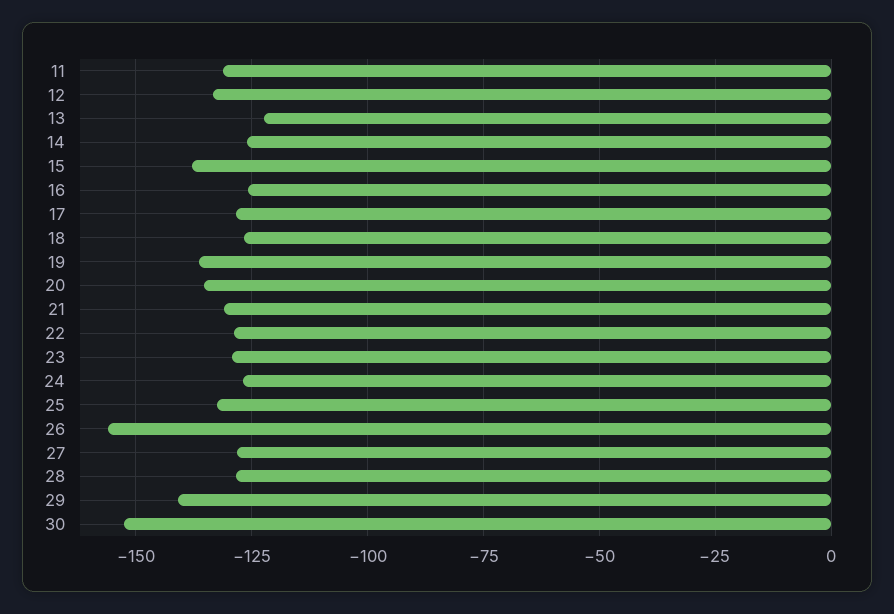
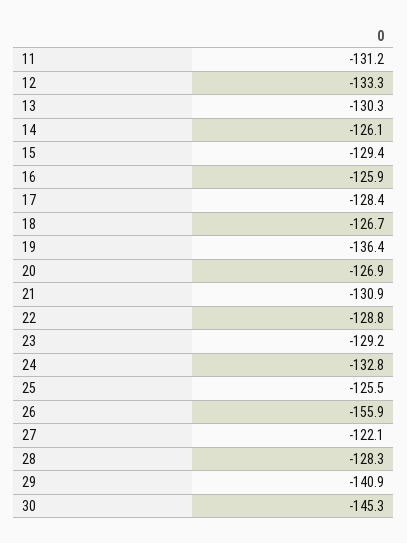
  {
    "11": -131.2,
    "12": -133.3,
-   "13": -122.5,
+   "13": -130.3,
    "14": -126.1,
-   "15": -137.5,
+   "15": -129.4,
    "16": -125.9,
    "17": -128.4,
    "18": -126.7,
    "19": -136.4,
-   "20": -135,
+   "20": -126.9,
    "21": -130.9,
    "22": -128.8,
    "23": -129.2,
-   "24": -127.5,
+   "24": -132.8,
-   "25": -132.5,
+   "25": -125.5,
    "26": -155.9,
-   "27": -127.5,
+   "27": -122.1,
    "28": -128.3,
    "29": -140.9,
-   "30": -152.5
+   "30": -145.3
  }

